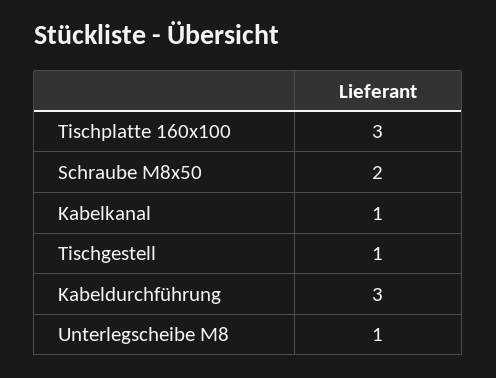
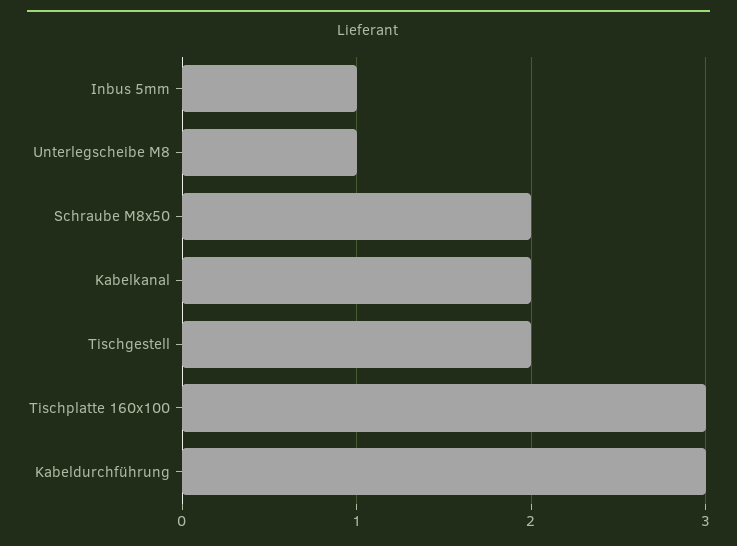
  {
    "Tischplatte 160x100": 3,
    "Schraube M8x50": 2,
-   "Kabelkanal": 1,
+   "Kabelkanal": 2,
-   "Tischgestell": 1,
+   "Tischgestell": 2,
    "Kabeldurchführung": 3,
-   "Unterlegscheibe M8": 1
+   "Unterlegscheibe M8": 1,
+   "Inbus 5mm": 1
  }

